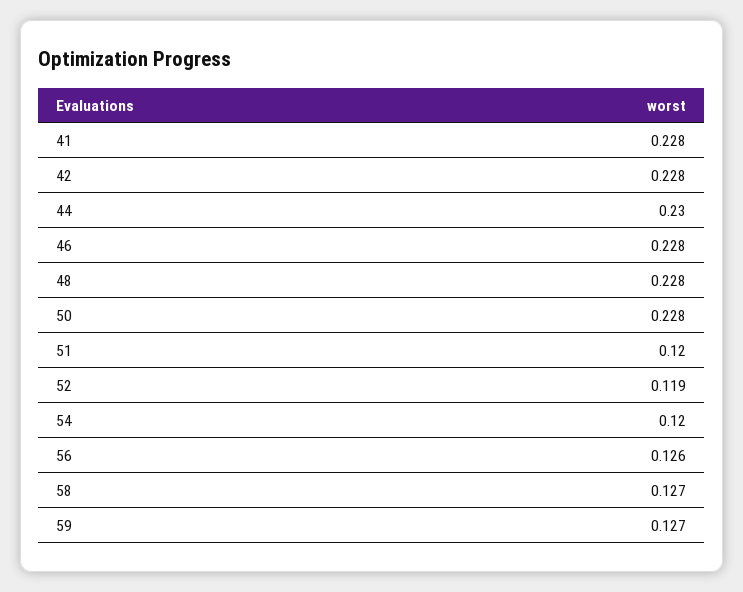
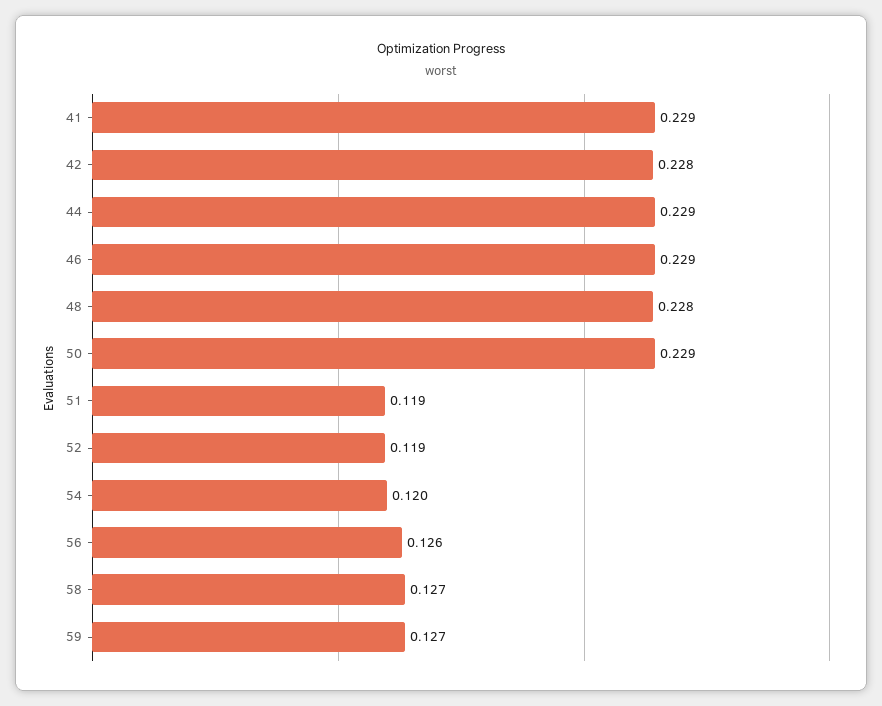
  {
-   "41": 0.228,
+   "41": 0.229,
    "42": 0.228,
-   "44": 0.23,
+   "44": 0.229,
-   "46": 0.228,
+   "46": 0.229,
    "48": 0.228,
-   "50": 0.228,
+   "50": 0.229,
-   "51": 0.12,
+   "51": 0.119,
    "52": 0.119,
    "54": 0.12,
    "56": 0.126,
    "58": 0.127,
    "59": 0.127
  }

